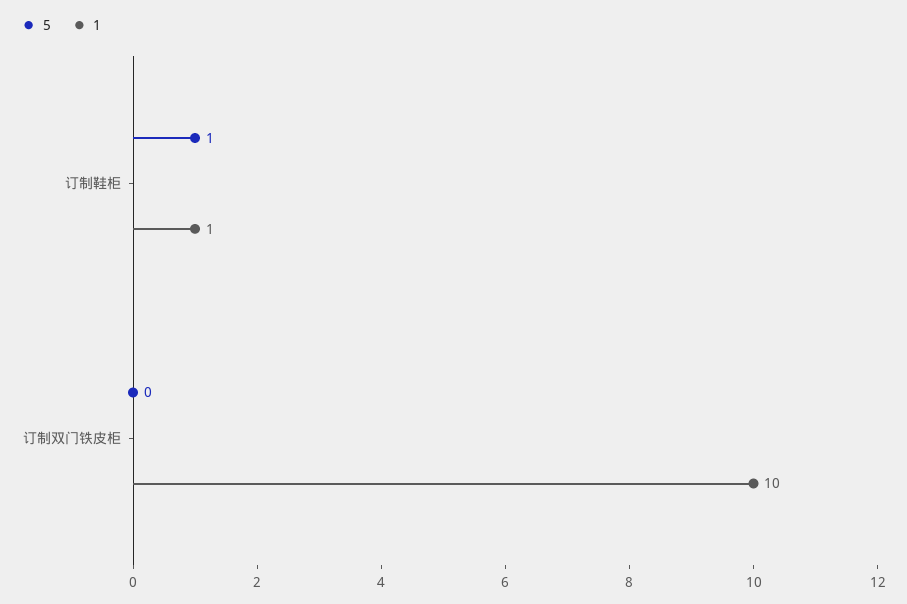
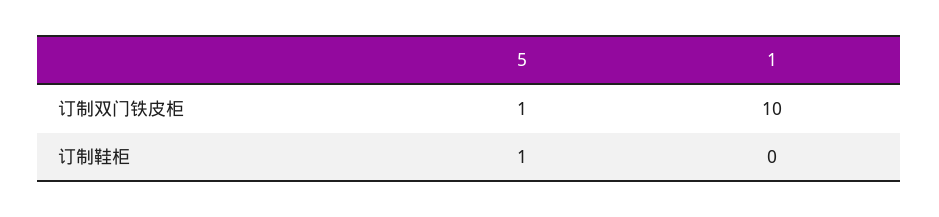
  {
    "5": {
      "订制鞋柜": 1,
-     "订制双门铁皮柜": 0
+     "订制双门铁皮柜": 1
    },
    "1": {
-     "订制鞋柜": 1,
+     "订制鞋柜": 0,
      "订制双门铁皮柜": 10
    }
  }

